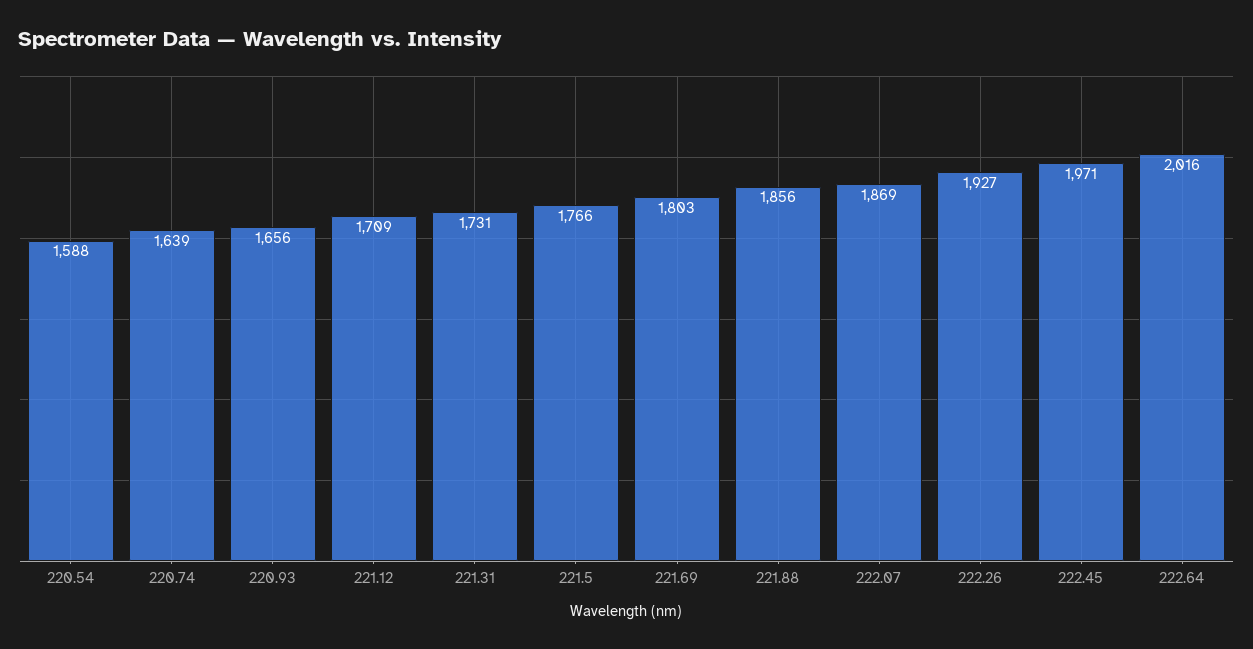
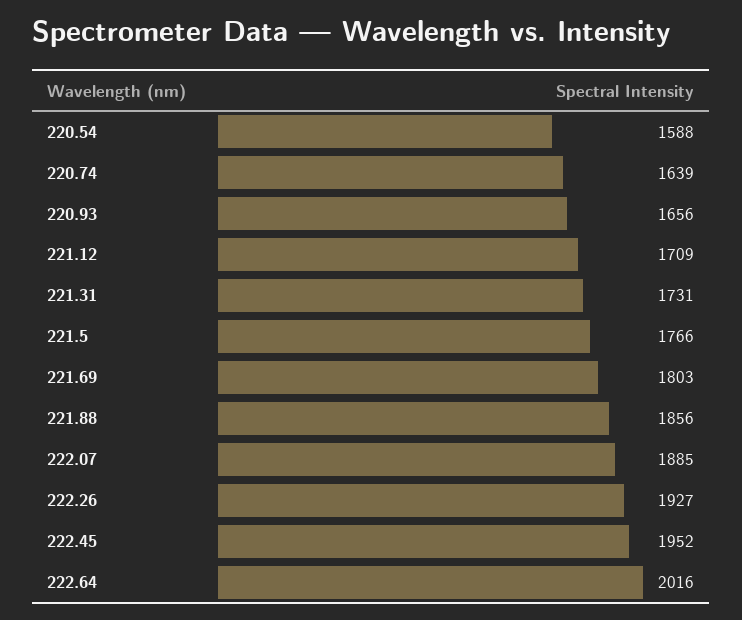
  {
    "220.54": 1588,
    "220.74": 1639,
    "220.93": 1656,
    "221.12": 1709,
    "221.31": 1731,
    "221.5": 1766,
    "221.69": 1803,
    "221.88": 1856,
-   "222.07": 1869,
+   "222.07": 1885,
    "222.26": 1927,
-   "222.45": 1971,
+   "222.45": 1952,
    "222.64": 2016
  }

